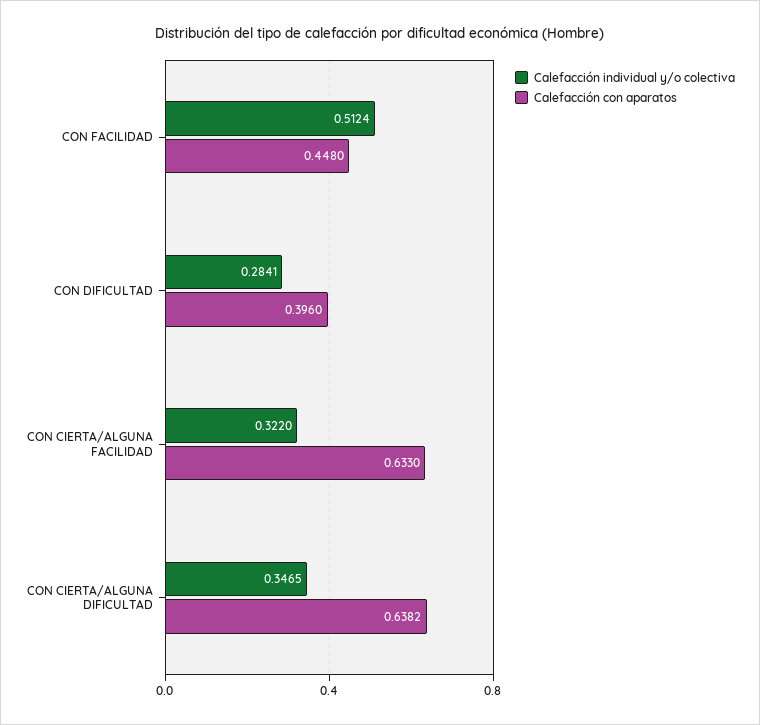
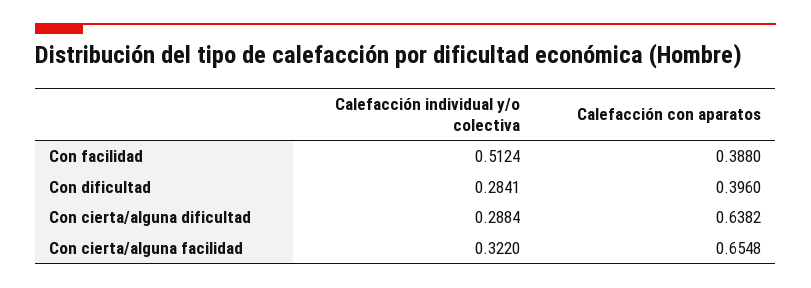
  {
    "Calefacción individual y/o colectiva": {
      "CON FACILIDAD": 0.5124,
      "CON DIFICULTAD": 0.2841,
      "CON CIERTA/ALGUNA FACILIDAD": 0.322,
-     "CON CIERTA/ALGUNA DIFICULTAD": 0.3465
+     "CON CIERTA/ALGUNA DIFICULTAD": 0.2884
    },
    "Calefacción con aparatos": {
-     "CON FACILIDAD": 0.448,
+     "CON FACILIDAD": 0.388,
      "CON DIFICULTAD": 0.396,
-     "CON CIERTA/ALGUNA FACILIDAD": 0.633,
+     "CON CIERTA/ALGUNA FACILIDAD": 0.6548,
      "CON CIERTA/ALGUNA DIFICULTAD": 0.6382
    }
  }

